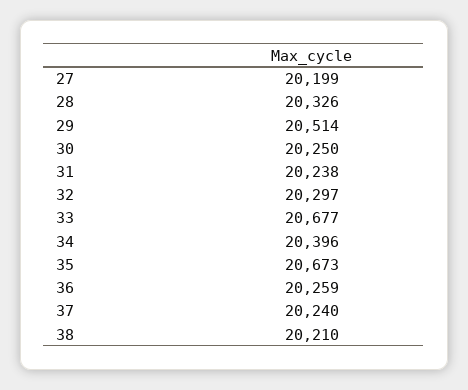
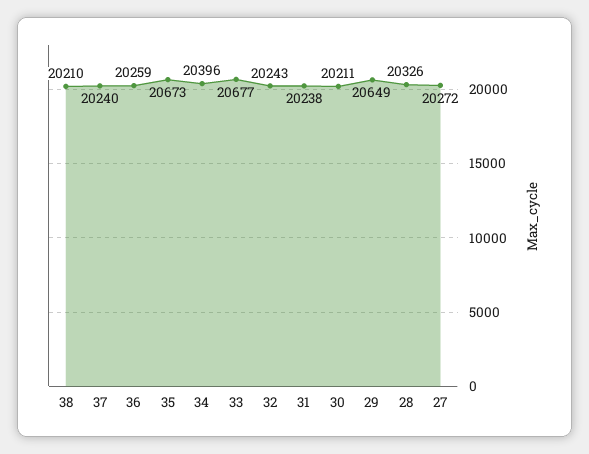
  {
-   "27": 20199,
+   "27": 20272,
    "28": 20326,
-   "29": 20514,
+   "29": 20649,
-   "30": 20250,
+   "30": 20211,
    "31": 20238,
-   "32": 20297,
+   "32": 20243,
    "33": 20677,
    "34": 20396,
    "35": 20673,
    "36": 20259,
    "37": 20240,
    "38": 20210
  }

